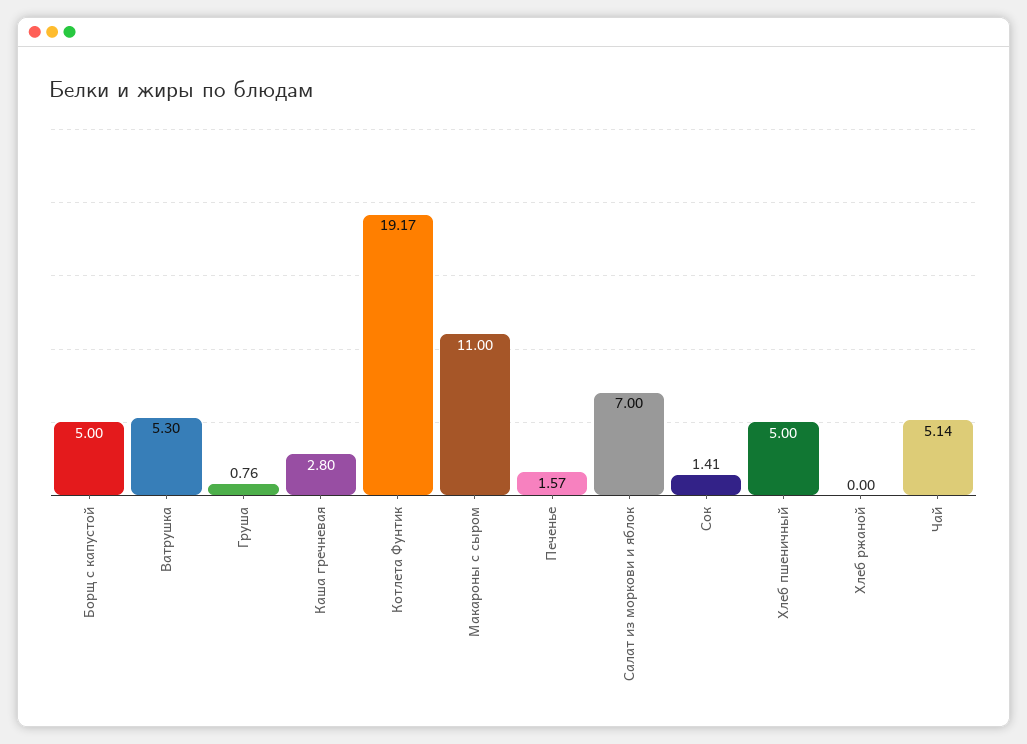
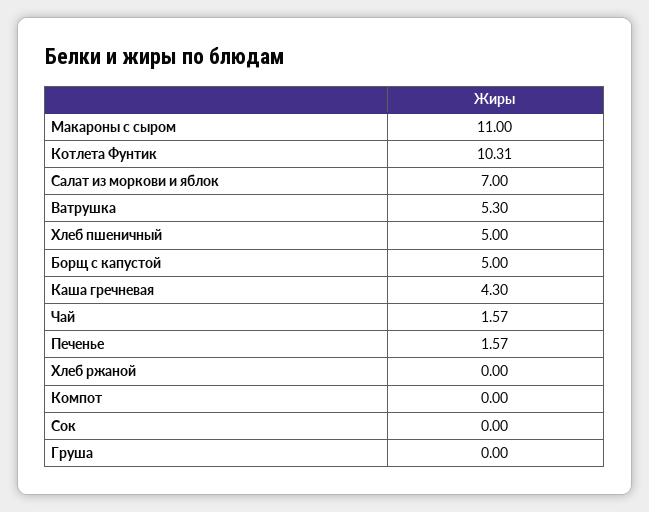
  {
    "Борщ с капустой": 5,
    "Ватрушка": 5.3,
-   "Груша": 0.76,
+   "Груша": 0,
-   "Каша гречневая": 2.8,
+   "Каша гречневая": 4.3,
-   "Котлета Фунтик": 19.17,
+   "Котлета Фунтик": 10.31,
    "Макароны с сыром": 11,
    "Печенье": 1.57,
    "Салат из моркови и яблок": 7,
-   "Сок": 1.41,
+   "Сок": 0,
    "Хлеб пшеничный": 5,
    "Хлеб ржаной": 0,
-   "Чай": 5.14
+   "Чай": 1.57,
+   "Компот": 0
  }

